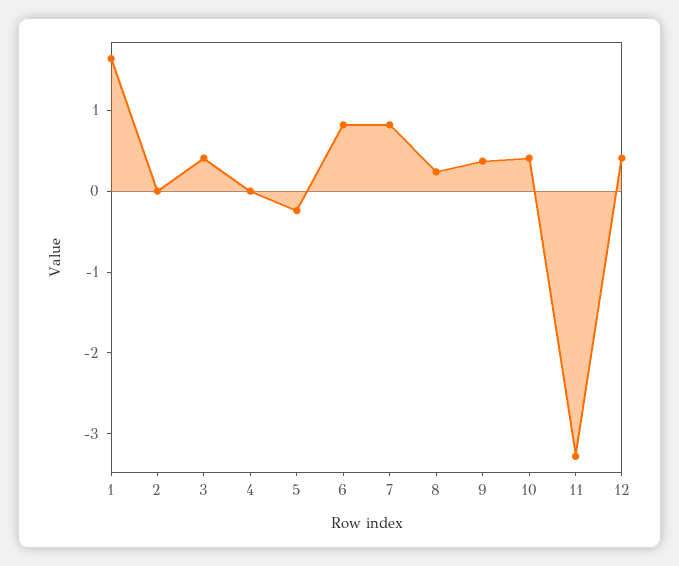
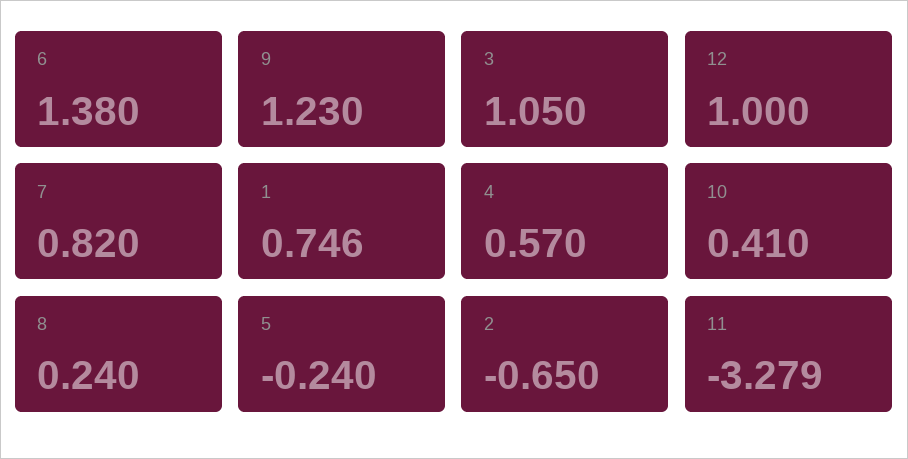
  {
-   "1": 1.6,
+   "1": 0.746,
-   "2": 0,
+   "2": -0.65,
-   "3": 0.4,
+   "3": 1.05,
-   "4": 0,
+   "4": 0.57,
    "5": -0.24,
-   "6": 0.8,
+   "6": 1.38,
    "7": 0.82,
    "8": 0.24,
-   "9": 0.4,
+   "9": 1.23,
    "10": 0.41,
    "11": -3.279,
-   "12": 0.4
+   "12": 1
  }

